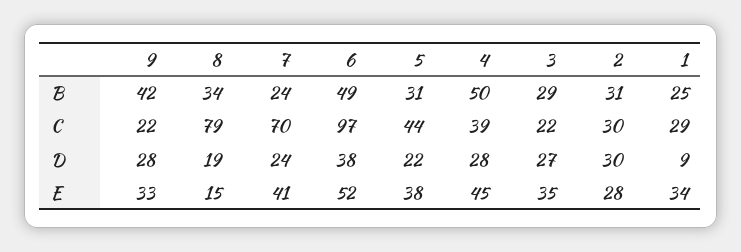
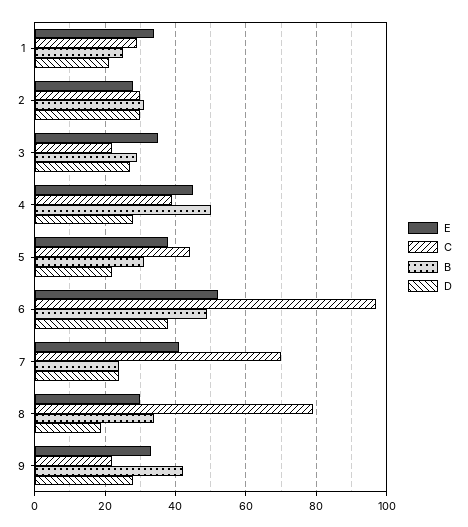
  {
    "B": {
      "9": 42,
      "8": 34,
      "7": 24,
      "6": 49,
      "5": 31,
      "4": 50,
      "3": 29,
      "2": 31,
      "1": 25
    },
    "C": {
      "9": 22,
      "8": 79,
      "7": 70,
      "6": 97,
      "5": 44,
      "4": 39,
      "3": 22,
      "2": 30,
      "1": 29
    },
    "D": {
      "9": 28,
      "8": 19,
      "7": 24,
      "6": 38,
      "5": 22,
      "4": 28,
      "3": 27,
      "2": 30,
-     "1": 9
+     "1": 20
    },
    "E": {
      "9": 33,
-     "8": 15,
+     "8": 30,
      "7": 41,
      "6": 52,
      "5": 38,
      "4": 45,
      "3": 35,
      "2": 28,
      "1": 34
    }
  }

